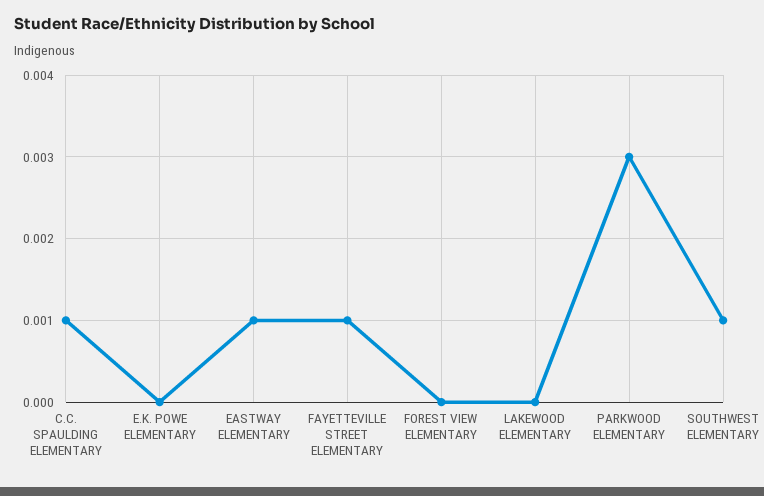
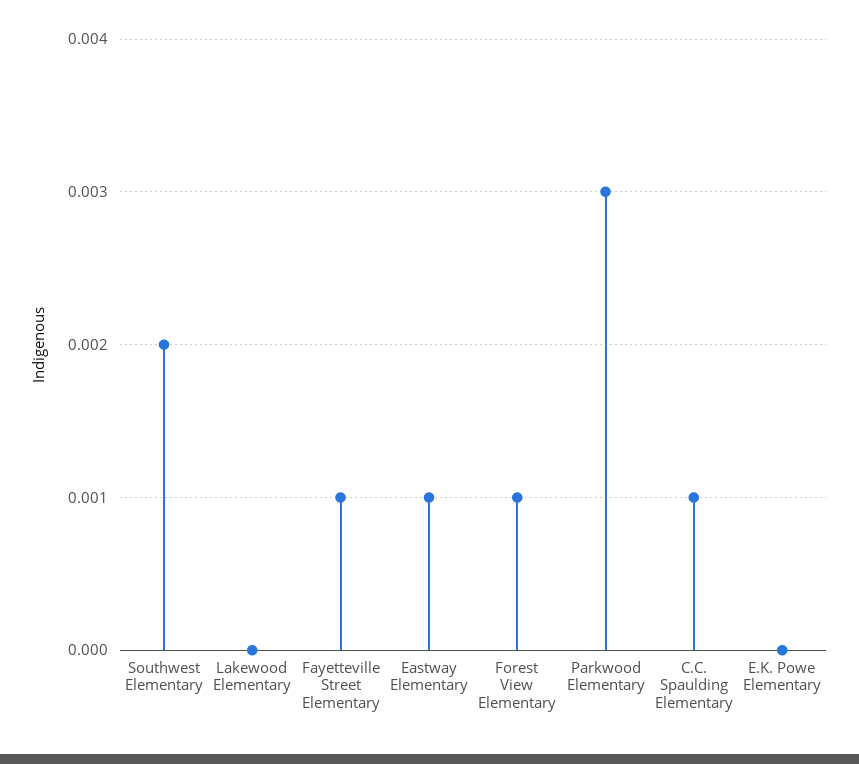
  {
    "C.C. SPAULDING ELEMENTARY": 0.001,
    "E.K. POWE ELEMENTARY": 0,
    "EASTWAY ELEMENTARY": 0.001,
    "FAYETTEVILLE STREET ELEMENTARY": 0.001,
-   "FOREST VIEW ELEMENTARY": 0,
+   "FOREST VIEW ELEMENTARY": 0.001,
    "LAKEWOOD ELEMENTARY": 0,
    "PARKWOOD ELEMENTARY": 0.003,
-   "SOUTHWEST ELEMENTARY": 0.001
+   "SOUTHWEST ELEMENTARY": 0.002
  }

